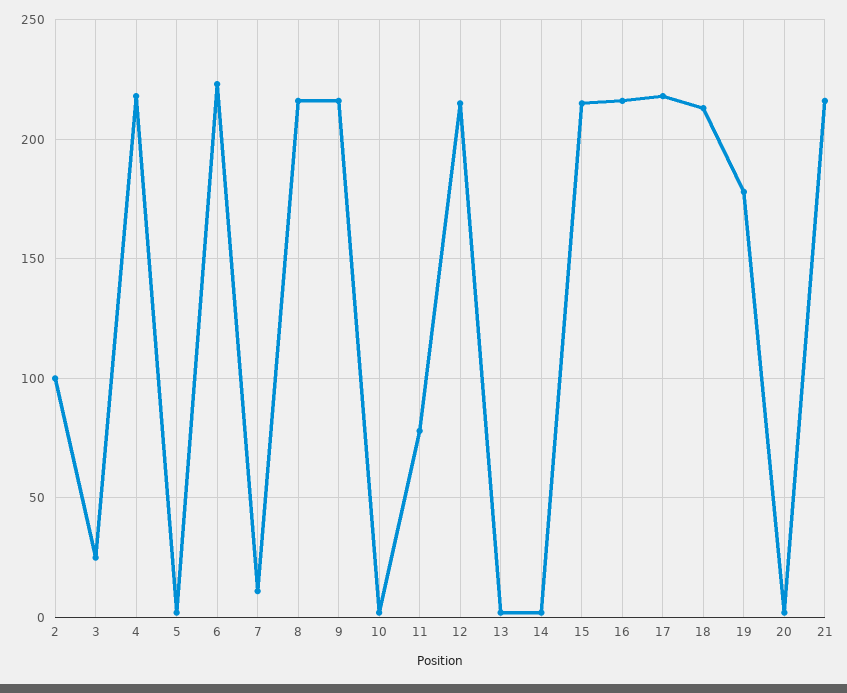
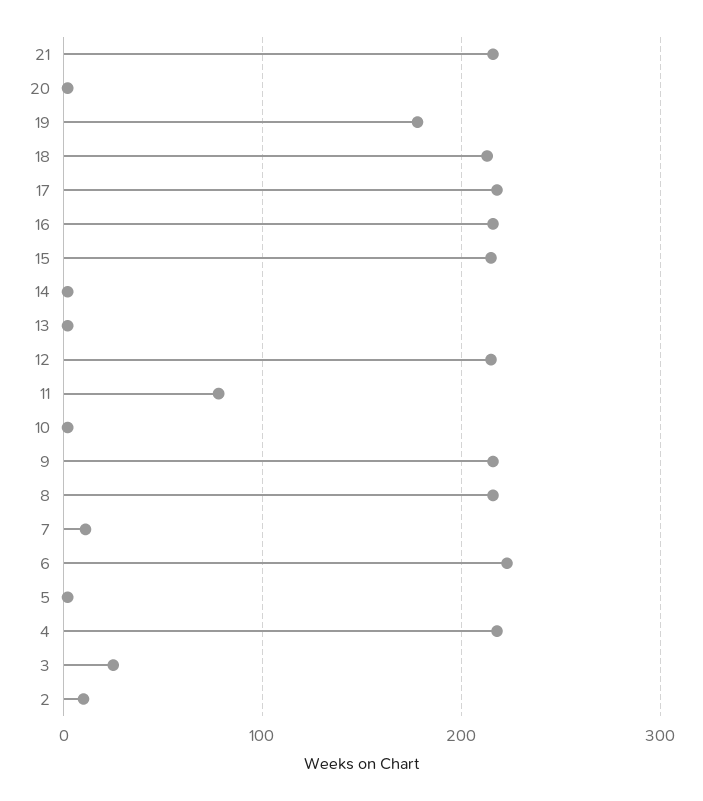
  {
-   "2": 100,
+   "2": 10,
    "3": 25,
    "4": 220,
    "5": 0,
    "6": 225,
    "7": 10,
    "8": 215,
    "9": 215,
    "10": 0,
    "11": 80,
    "12": 215,
    "13": 0,
    "14": 0,
    "15": 215,
    "16": 215,
    "17": 220,
    "18": 215,
    "19": 180,
    "20": 0,
    "21": 215
  }

